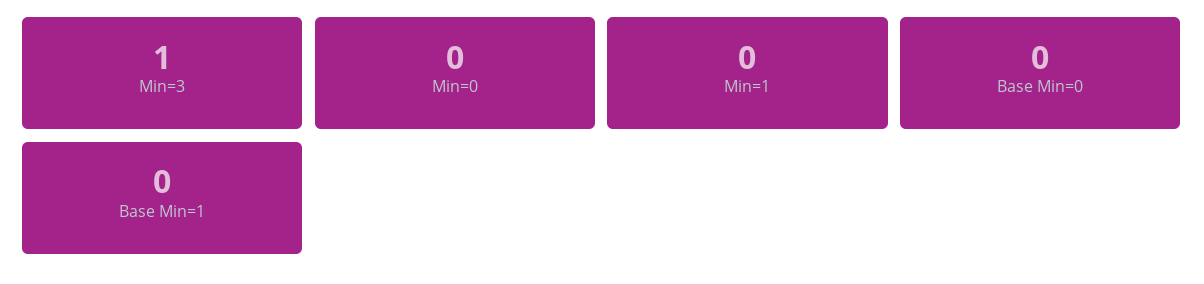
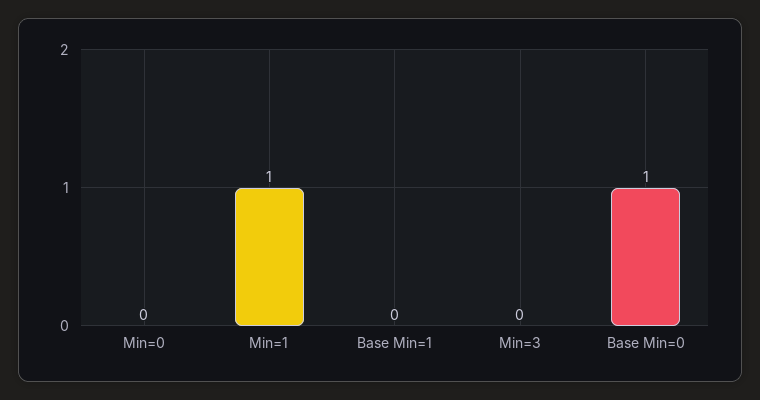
  {
-   "Min=3": 1,
+   "Min=3": 0,
    "Min=0": 0,
-   "Min=1": 0,
+   "Min=1": 1,
-   "Base Min=0": 0,
+   "Base Min=0": 1,
    "Base Min=1": 0
  }

